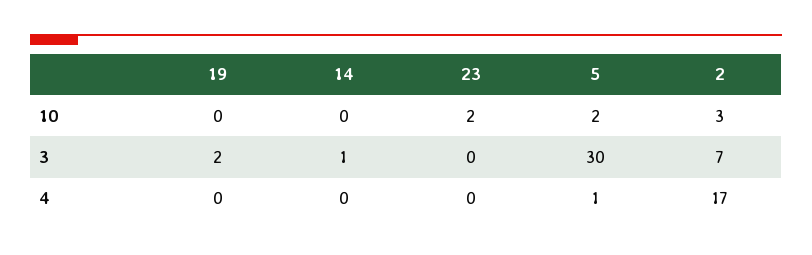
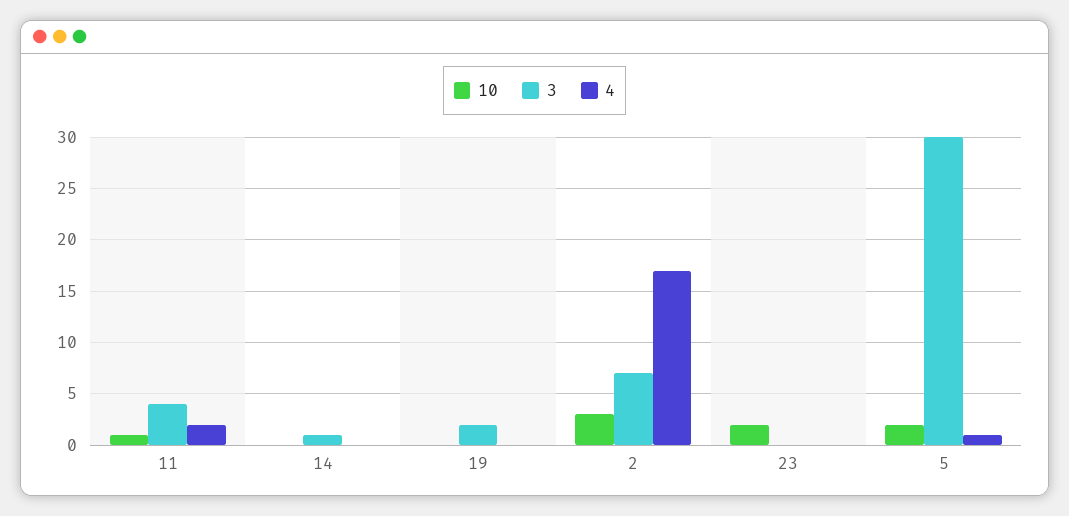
  {
    "10": {
      "19": 0,
      "14": 0,
      "23": 2,
      "5": 2,
-     "2": 3
+     "2": 3,
+     "11": 1
    },
    "3": {
      "19": 2,
      "14": 1,
      "23": 0,
      "5": 30,
-     "2": 7
+     "2": 7,
+     "11": 4
    },
    "4": {
      "19": 0,
      "14": 0,
      "23": 0,
      "5": 1,
-     "2": 17
+     "2": 17,
+     "11": 2
    }
  }

